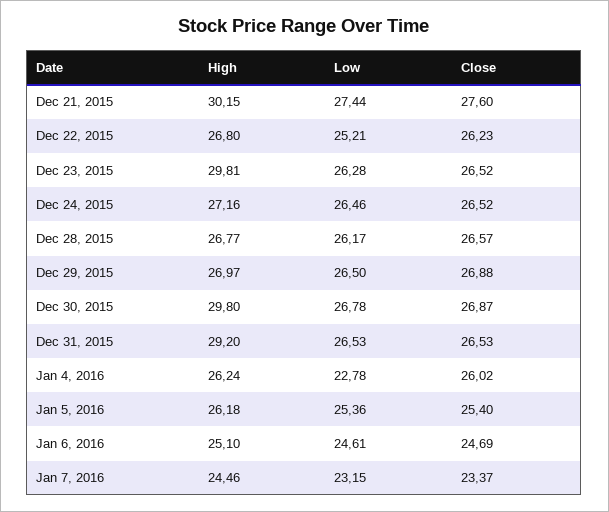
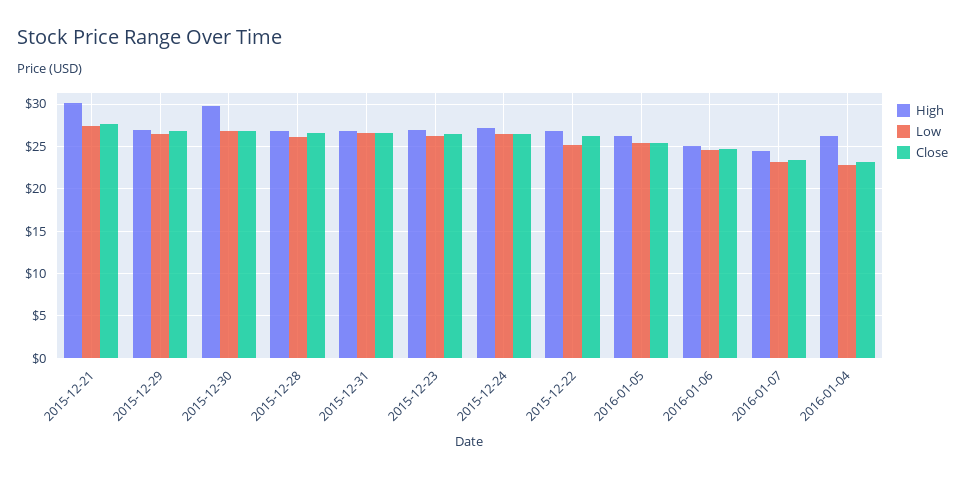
  {
    "High": {
      "Dec 21, 2015": 30.15,
      "Dec 22, 2015": 26.8,
-     "Dec 23, 2015": 29.81,
+     "Dec 23, 2015": 27,
      "Dec 24, 2015": 27.16,
      "Dec 28, 2015": 26.77,
      "Dec 29, 2015": 26.97,
      "Dec 30, 2015": 29.8,
-     "Dec 31, 2015": 29.2,
+     "Dec 31, 2015": 27,
      "Jan 4, 2016": 26.24,
      "Jan 5, 2016": 26.18,
      "Jan 6, 2016": 25.1,
      "Jan 7, 2016": 24.46
    },
    "Low": {
      "Dec 21, 2015": 27.44,
      "Dec 22, 2015": 25.21,
      "Dec 23, 2015": 26.28,
      "Dec 24, 2015": 26.46,
      "Dec 28, 2015": 26.17,
      "Dec 29, 2015": 26.5,
      "Dec 30, 2015": 26.78,
      "Dec 31, 2015": 26.53,
      "Jan 4, 2016": 22.78,
      "Jan 5, 2016": 25.36,
      "Jan 6, 2016": 24.61,
      "Jan 7, 2016": 23.15
    },
    "Close": {
      "Dec 21, 2015": 27.6,
      "Dec 22, 2015": 26.23,
      "Dec 23, 2015": 26.52,
      "Dec 24, 2015": 26.52,
      "Dec 28, 2015": 26.57,
      "Dec 29, 2015": 26.88,
      "Dec 30, 2015": 26.87,
      "Dec 31, 2015": 26.53,
-     "Jan 4, 2016": 26.02,
+     "Jan 4, 2016": 23,
      "Jan 5, 2016": 25.4,
      "Jan 6, 2016": 24.69,
      "Jan 7, 2016": 23.37
    }
  }

